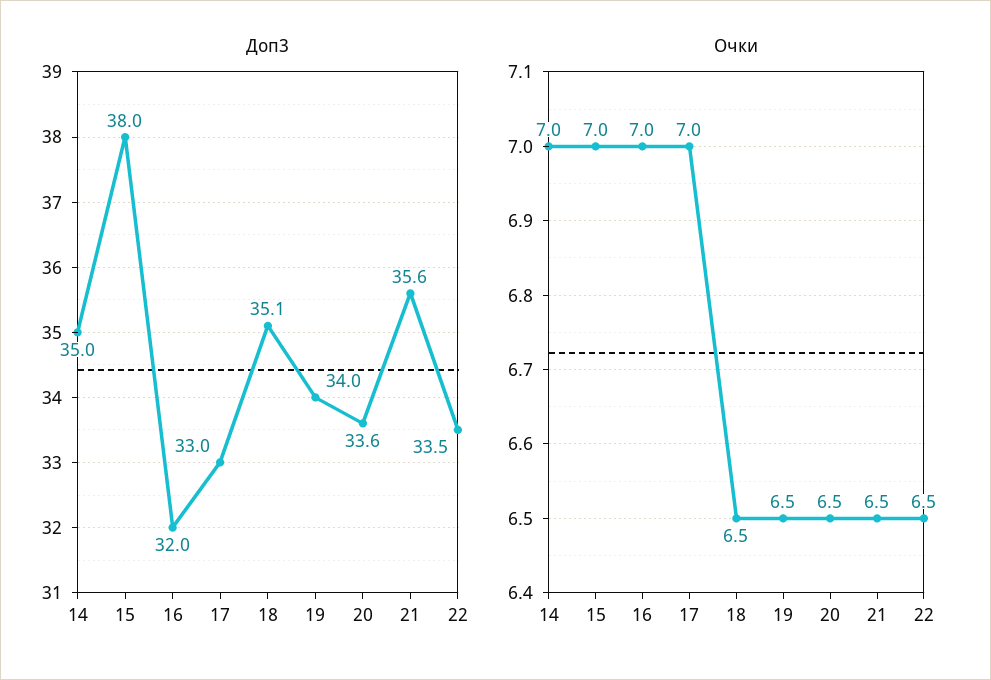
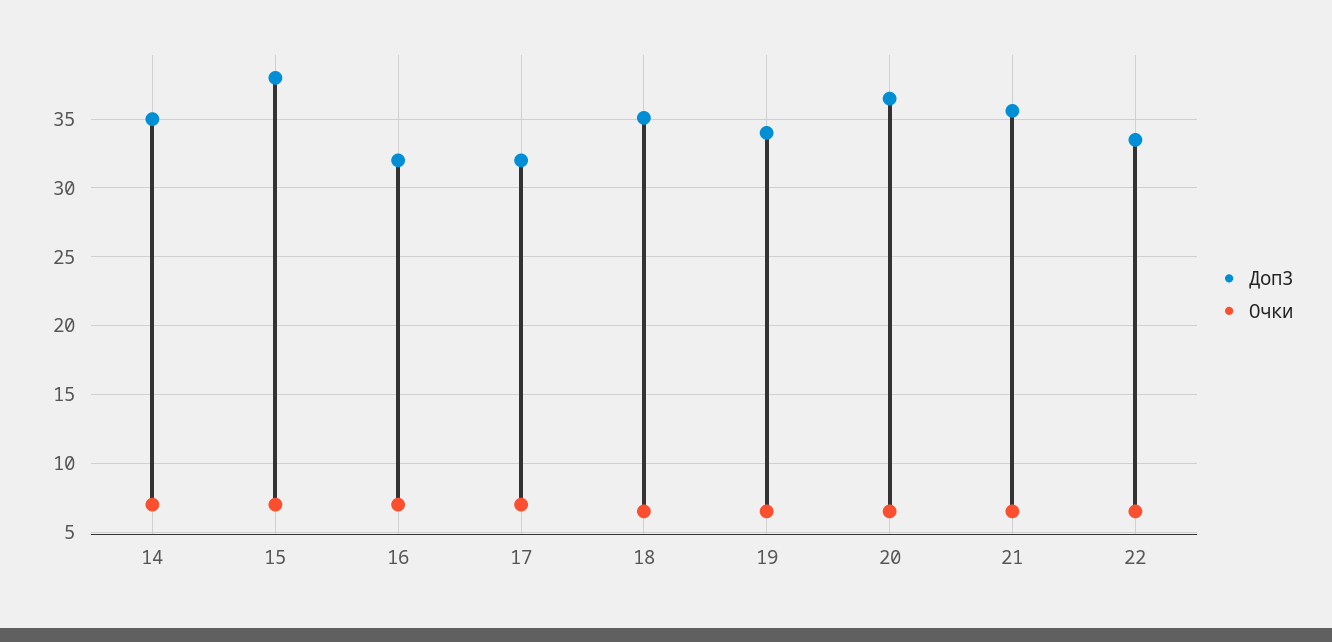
  {
    "Доп3": {
      "14": 35,
      "15": 38,
      "16": 32,
-     "17": 33,
+     "17": 32,
      "18": 35.1,
      "19": 34,
-     "20": 33.6,
+     "20": 36.5,
      "21": 35.6,
      "22": 33.5
    },
    "Очки": {
      "14": 7,
      "15": 7,
      "16": 7,
      "17": 7,
      "18": 6.5,
      "19": 6.5,
      "20": 6.5,
      "21": 6.5,
      "22": 6.5
    }
  }

